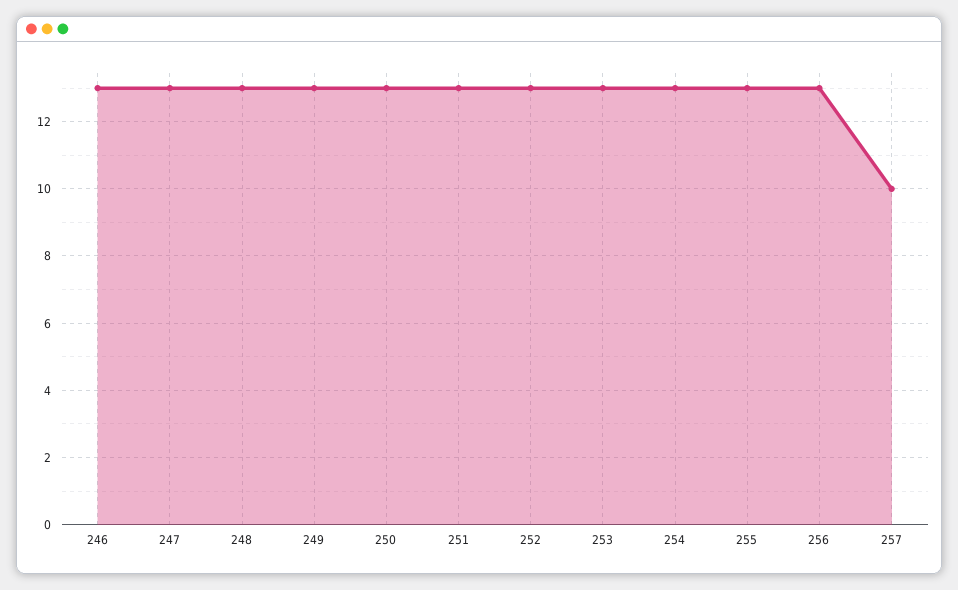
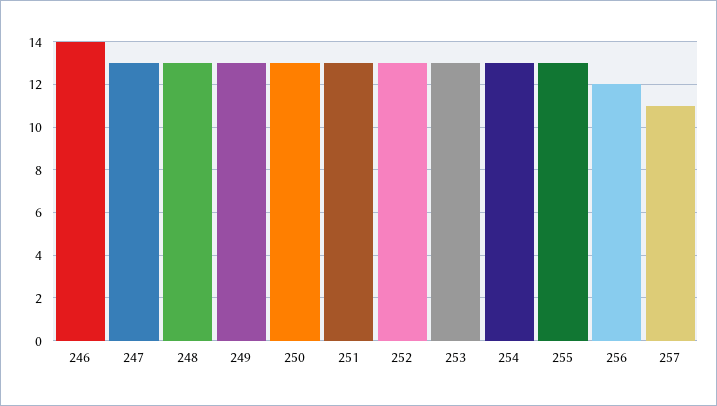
  {
-   "246": 13,
+   "246": 14,
    "247": 13,
    "248": 13,
    "249": 13,
    "250": 13,
    "251": 13,
    "252": 13,
    "253": 13,
    "254": 13,
    "255": 13,
-   "256": 13,
+   "256": 12,
-   "257": 10
+   "257": 11
  }

